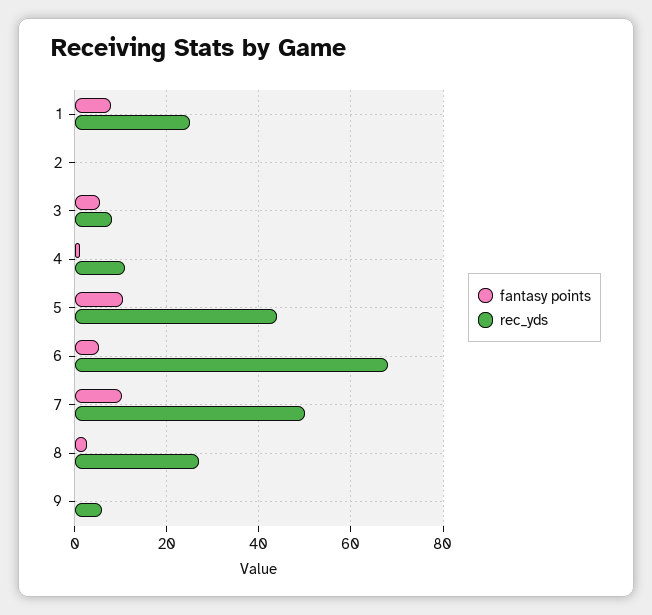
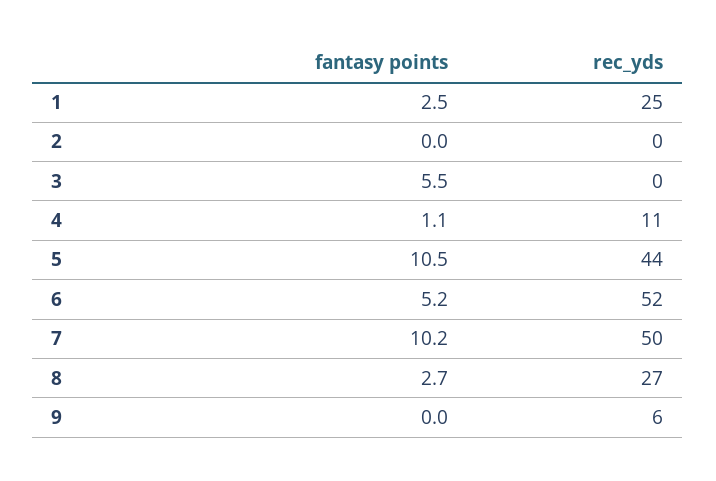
  {
    "fantasy points": {
-     "1": 8,
+     "1": 2.5,
      "2": 0,
      "3": 5.5,
      "4": 1.1,
      "5": 10.5,
      "6": 5.2,
      "7": 10.2,
      "8": 2.7,
      "9": 0
    },
    "rec_yds": {
      "1": 25,
      "2": 0,
-     "3": 8,
+     "3": 0,
      "4": 11,
      "5": 44,
-     "6": 68,
+     "6": 52,
      "7": 50,
      "8": 27,
      "9": 6
    }
  }

